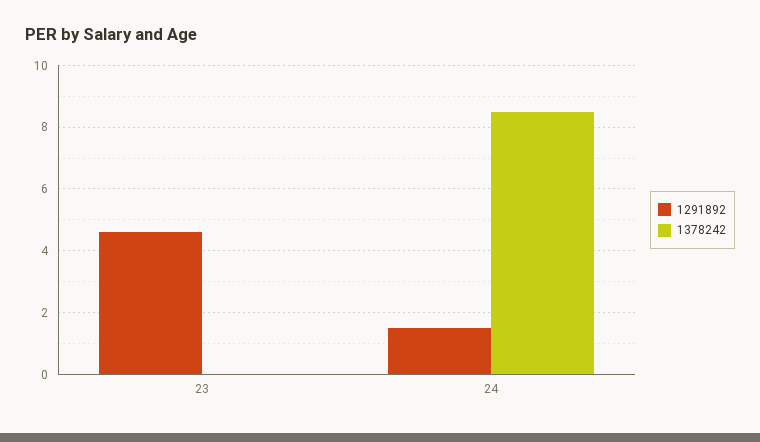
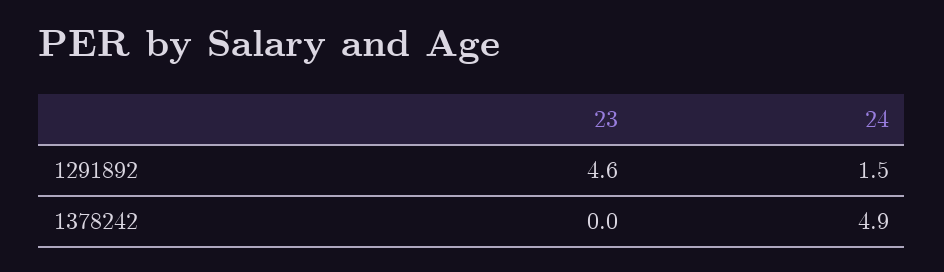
  {
    "1291892": {
      "23": 4.6,
      "24": 1.5
    },
    "1378242": {
      "23": 0,
-     "24": 8.5
+     "24": 4.9
    }
  }

